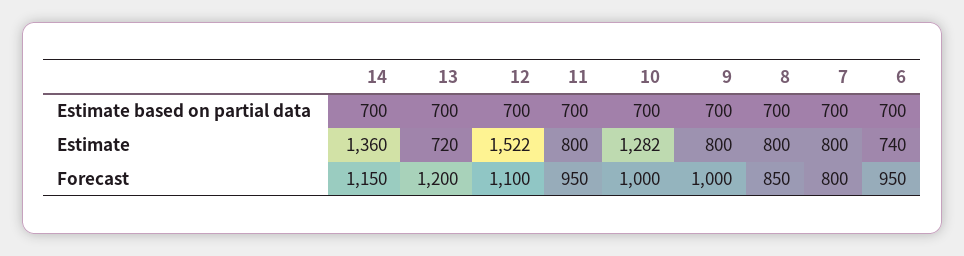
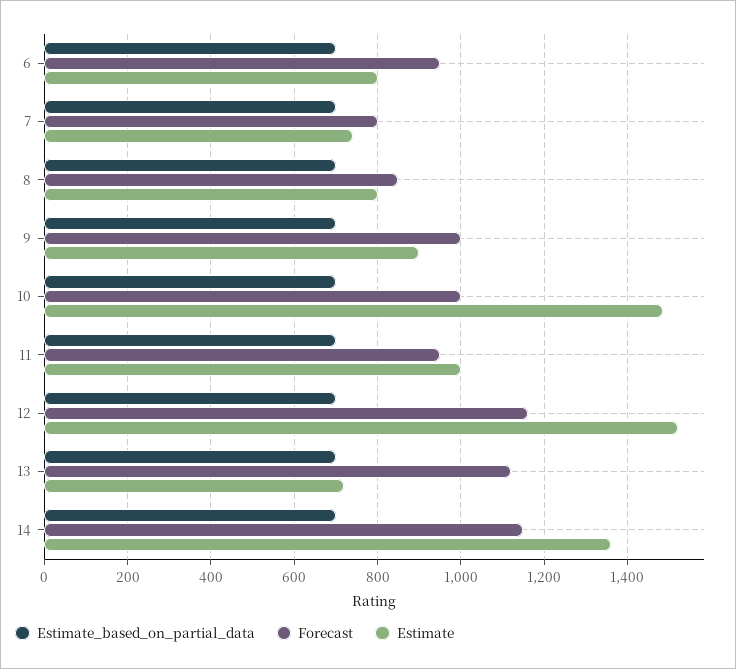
  {
    "Estimate based on partial data": {
      "14": 700,
      "13": 700,
      "12": 700,
      "11": 700,
      "10": 700,
      "9": 700,
      "8": 700,
      "7": 700,
      "6": 700
    },
    "Estimate": {
      "14": 1360,
      "13": 720,
      "12": 1522,
-     "11": 800,
+     "11": 1000,
-     "10": 1282,
+     "10": 1480,
-     "9": 800,
+     "9": 900,
      "8": 800,
-     "7": 800,
+     "7": 740,
-     "6": 740
+     "6": 800
    },
    "Forecast": {
      "14": 1150,
-     "13": 1200,
+     "13": 1120,
-     "12": 1100,
+     "12": 1160,
      "11": 950,
      "10": 1000,
      "9": 1000,
      "8": 850,
      "7": 800,
      "6": 950
    }
  }

